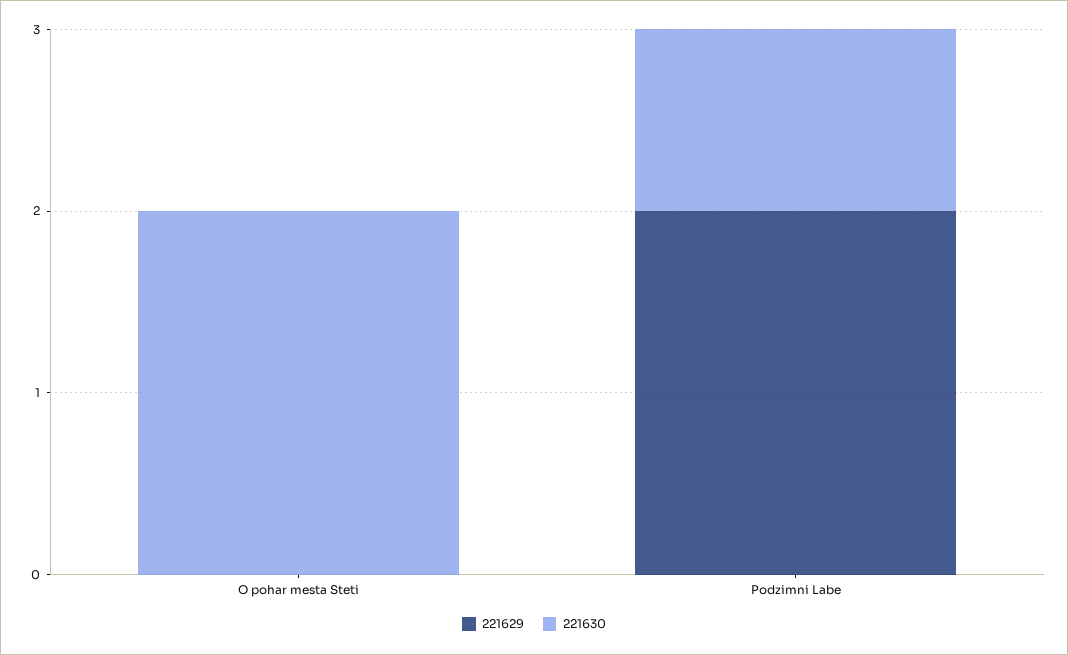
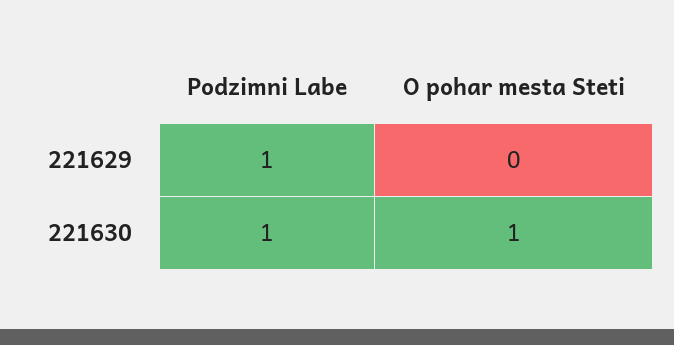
  {
    "221629": {
      "O pohar mesta Steti": 0,
-     "Podzimni Labe": 2
+     "Podzimni Labe": 1
    },
    "221630": {
-     "O pohar mesta Steti": 2,
+     "O pohar mesta Steti": 1,
      "Podzimni Labe": 1
    }
  }

